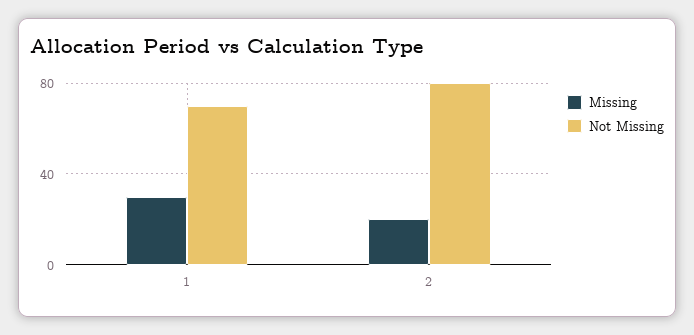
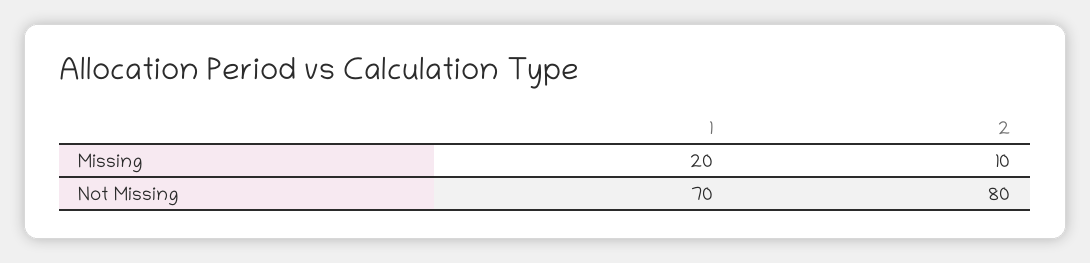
  {
    "Missing": {
-     "1": 30,
+     "1": 20,
-     "2": 20
+     "2": 10
    },
    "Not Missing": {
      "1": 70,
      "2": 80
    }
  }

